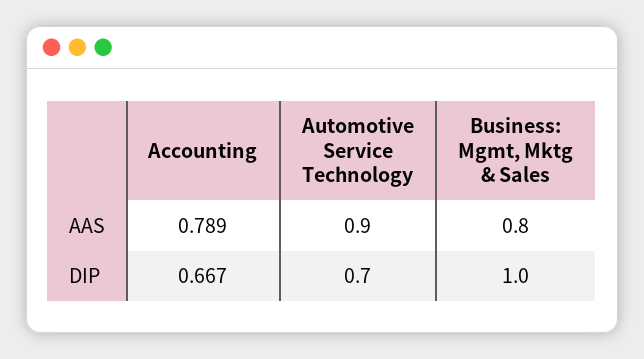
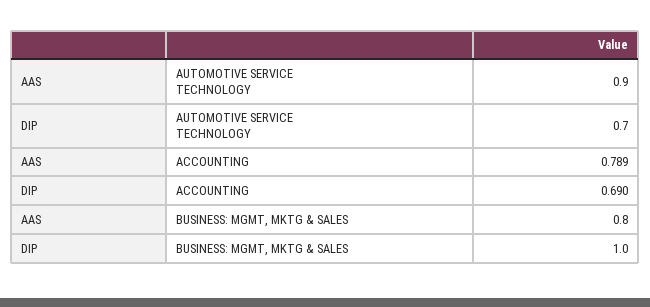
  {
    "Accounting": {
      "AAS": 0.789,
-     "DIP": 0.667
+     "DIP": 0.69
    },
    "Automotive Service Technology": {
      "AAS": 0.9,
      "DIP": 0.7
    },
    "Business: Mgmt, Mktg & Sales": {
      "AAS": 0.8,
      "DIP": 1
    }
  }

